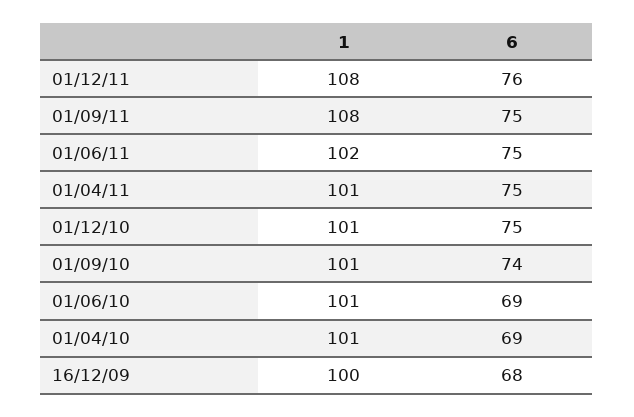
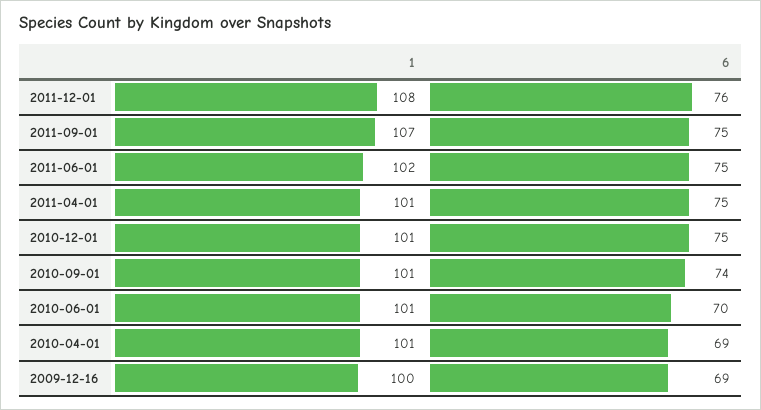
  {
    "1": {
      "01/12/11": 108,
-     "01/09/11": 108,
+     "01/09/11": 107,
      "01/06/11": 102,
      "01/04/11": 101,
      "01/12/10": 101,
      "01/09/10": 101,
      "01/06/10": 101,
      "01/04/10": 101,
      "16/12/09": 100
    },
    "6": {
      "01/12/11": 76,
      "01/09/11": 75,
      "01/06/11": 75,
      "01/04/11": 75,
      "01/12/10": 75,
      "01/09/10": 74,
-     "01/06/10": 69,
+     "01/06/10": 70,
      "01/04/10": 69,
-     "16/12/09": 68
+     "16/12/09": 69
    }
  }

